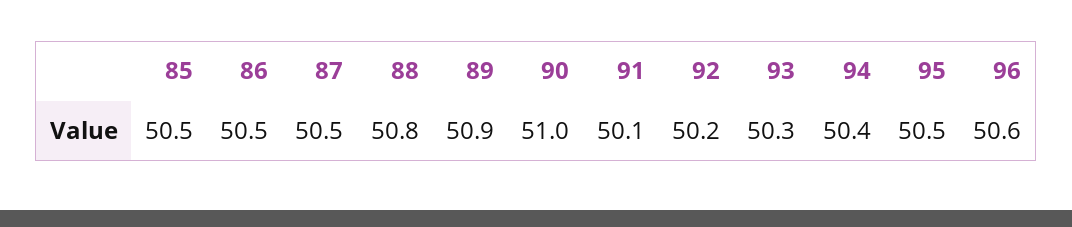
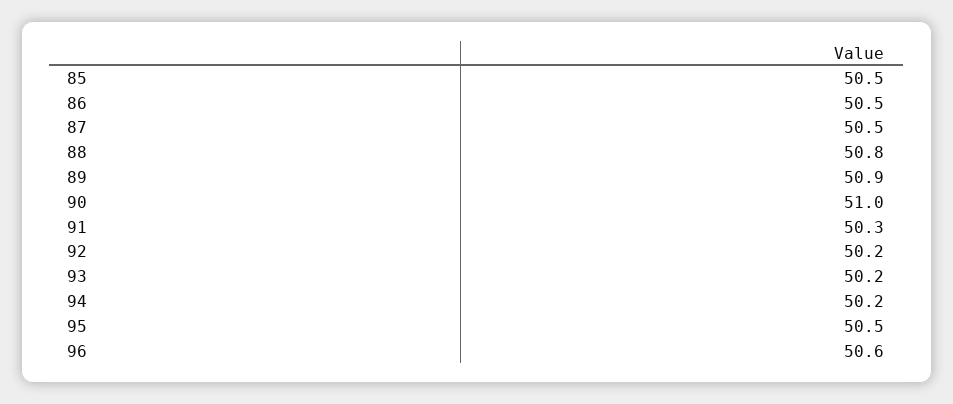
  {
    "85": 50.5,
    "86": 50.5,
    "87": 50.5,
    "88": 50.8,
    "89": 50.9,
    "90": 51,
-   "91": 50.1,
+   "91": 50.3,
    "92": 50.2,
-   "93": 50.3,
+   "93": 50.2,
-   "94": 50.4,
+   "94": 50.2,
    "95": 50.5,
    "96": 50.6
  }

